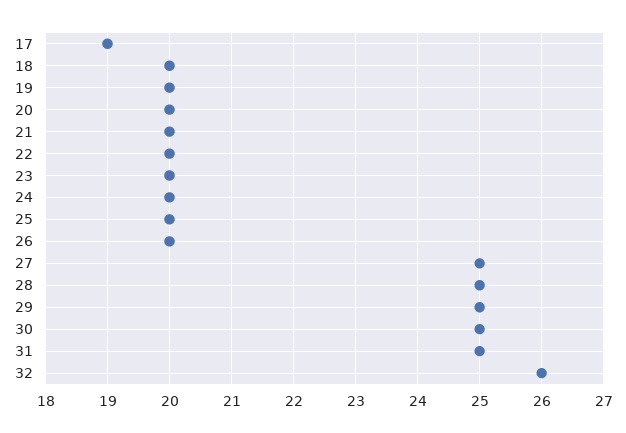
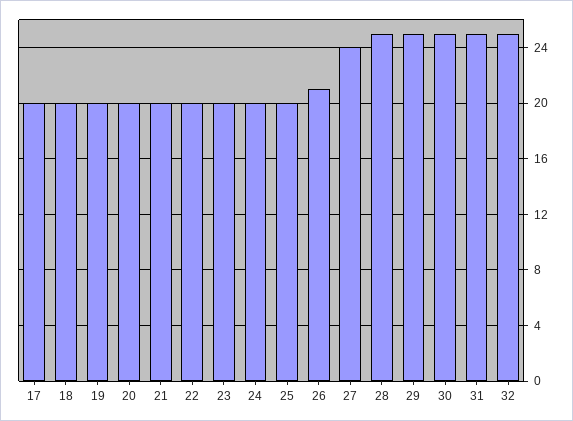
  {
-   "17": 19,
+   "17": 20,
    "18": 20,
    "19": 20,
    "20": 20,
    "21": 20,
    "22": 20,
    "23": 20,
    "24": 20,
    "25": 20,
-   "26": 20,
+   "26": 21,
-   "27": 25,
+   "27": 24,
    "28": 25,
    "29": 25,
    "30": 25,
    "31": 25,
-   "32": 26
+   "32": 25
  }

